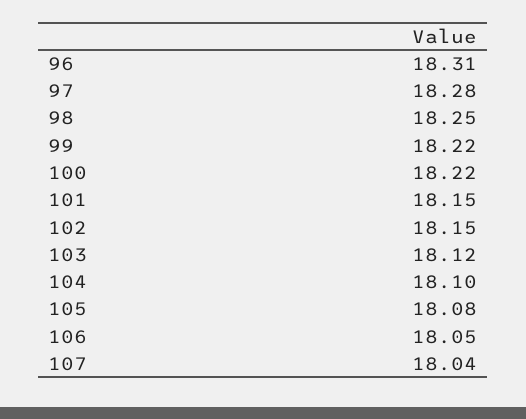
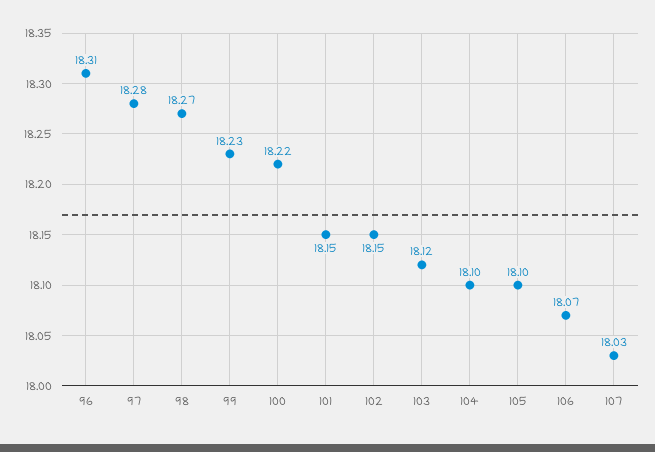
  {
    "96": 18.31,
    "97": 18.28,
-   "98": 18.25,
+   "98": 18.27,
-   "99": 18.22,
+   "99": 18.23,
    "100": 18.22,
    "101": 18.15,
    "102": 18.15,
    "103": 18.12,
    "104": 18.1,
-   "105": 18.08,
+   "105": 18.1,
-   "106": 18.05,
+   "106": 18.07,
-   "107": 18.04
+   "107": 18.03
  }

